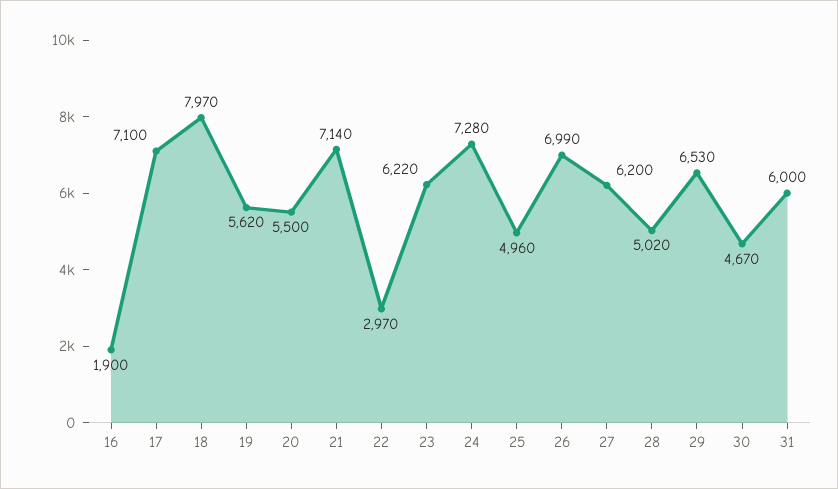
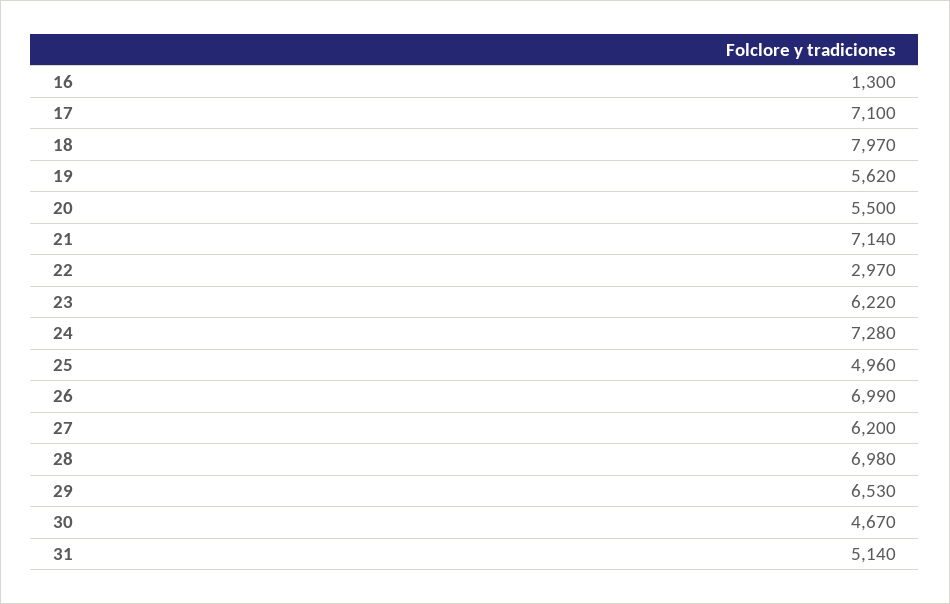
  {
-   "16": 1900,
+   "16": 1300,
    "17": 7100,
    "18": 7970,
    "19": 5620,
    "20": 5500,
    "21": 7140,
    "22": 2970,
    "23": 6220,
    "24": 7280,
    "25": 4960,
    "26": 6990,
    "27": 6200,
-   "28": 5020,
+   "28": 6980,
    "29": 6530,
    "30": 4670,
-   "31": 6000
+   "31": 5140
  }

